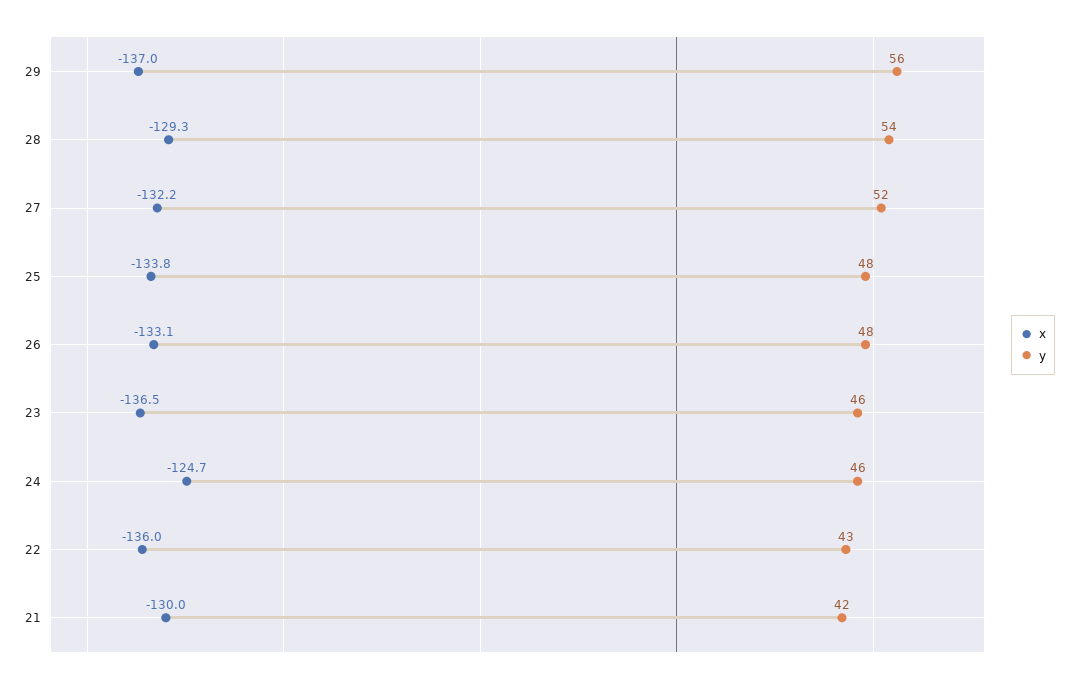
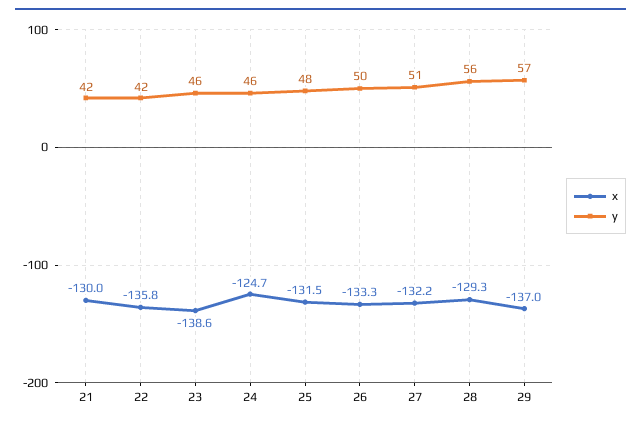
  {
    "x": {
      "29": -137,
      "28": -129.3,
      "27": -132.2,
-     "25": -133.8,
+     "25": -131.5,
-     "26": -133.1,
+     "26": -133.3,
-     "23": -136.5,
+     "23": -138.6,
      "24": -124.7,
-     "22": -136,
+     "22": -135.8,
      "21": -130
    },
    "y": {
-     "29": 56,
+     "29": 57,
-     "28": 54,
+     "28": 56,
-     "27": 52,
+     "27": 51,
      "25": 48,
-     "26": 48,
+     "26": 50,
      "23": 46,
      "24": 46,
-     "22": 43,
+     "22": 42,
      "21": 42
    }
  }

